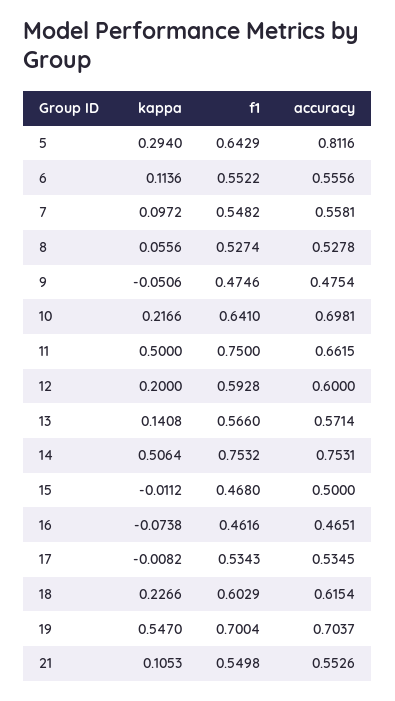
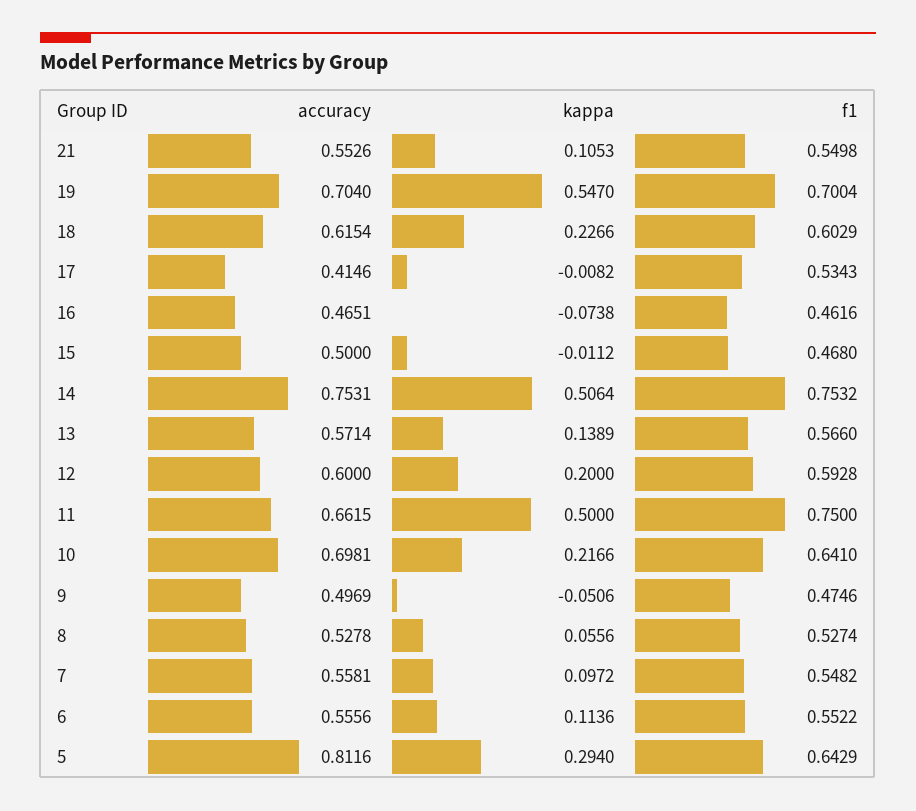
  {
    "kappa": {
      "5": 0.294,
      "6": 0.1136,
      "7": 0.0972,
      "8": 0.0556,
      "9": -0.0506,
      "10": 0.2166,
      "11": 0.5,
      "12": 0.2,
-     "13": 0.1408,
+     "13": 0.1389,
      "14": 0.5064,
      "15": -0.0112,
      "16": -0.0738,
      "17": -0.0082,
      "18": 0.2266,
      "19": 0.547,
      "21": 0.1053
    },
    "f1": {
      "5": 0.6429,
      "6": 0.5522,
      "7": 0.5482,
      "8": 0.5274,
      "9": 0.4746,
      "10": 0.641,
      "11": 0.75,
      "12": 0.5928,
      "13": 0.566,
      "14": 0.7532,
      "15": 0.468,
      "16": 0.4616,
      "17": 0.5343,
      "18": 0.6029,
      "19": 0.7004,
      "21": 0.5498
    },
    "accuracy": {
      "5": 0.8116,
      "6": 0.5556,
      "7": 0.5581,
      "8": 0.5278,
-     "9": 0.4754,
+     "9": 0.4969,
      "10": 0.6981,
      "11": 0.6615,
      "12": 0.6,
      "13": 0.5714,
      "14": 0.7531,
      "15": 0.5,
      "16": 0.4651,
-     "17": 0.5345,
+     "17": 0.4146,
      "18": 0.6154,
-     "19": 0.7037,
+     "19": 0.704,
      "21": 0.5526
    }
  }

